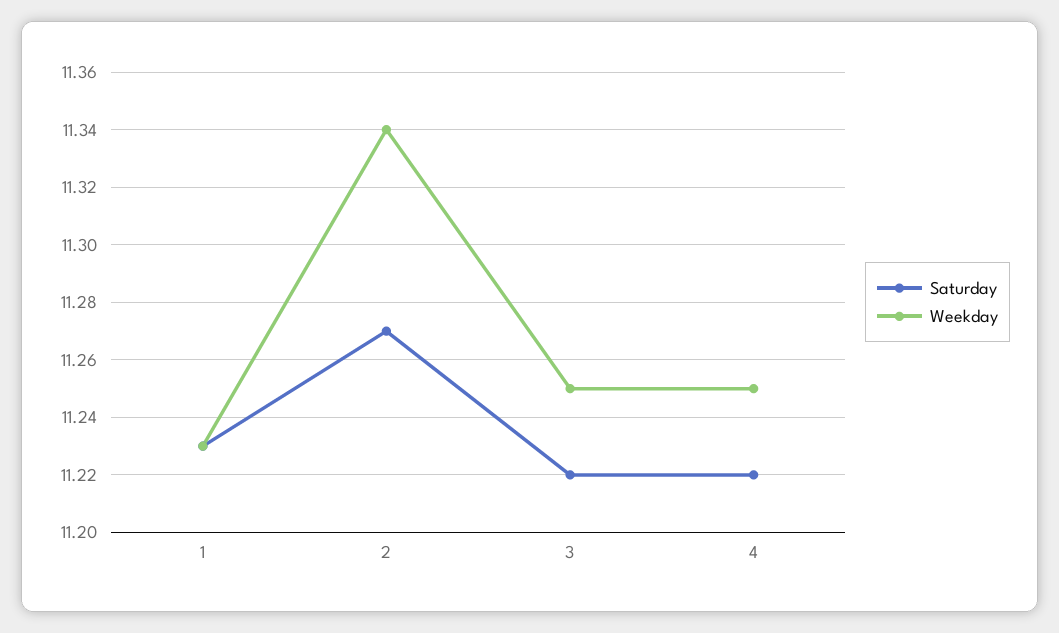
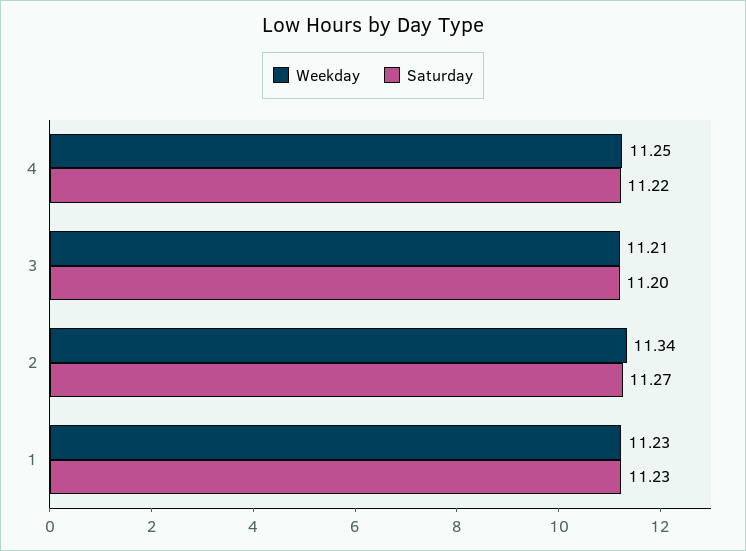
  {
    "Saturday": {
      "1": 11.23,
      "2": 11.27,
-     "3": 11.22,
+     "3": 11.2,
      "4": 11.22
    },
    "Weekday": {
      "1": 11.23,
      "2": 11.34,
-     "3": 11.25,
+     "3": 11.21,
      "4": 11.25
    }
  }

